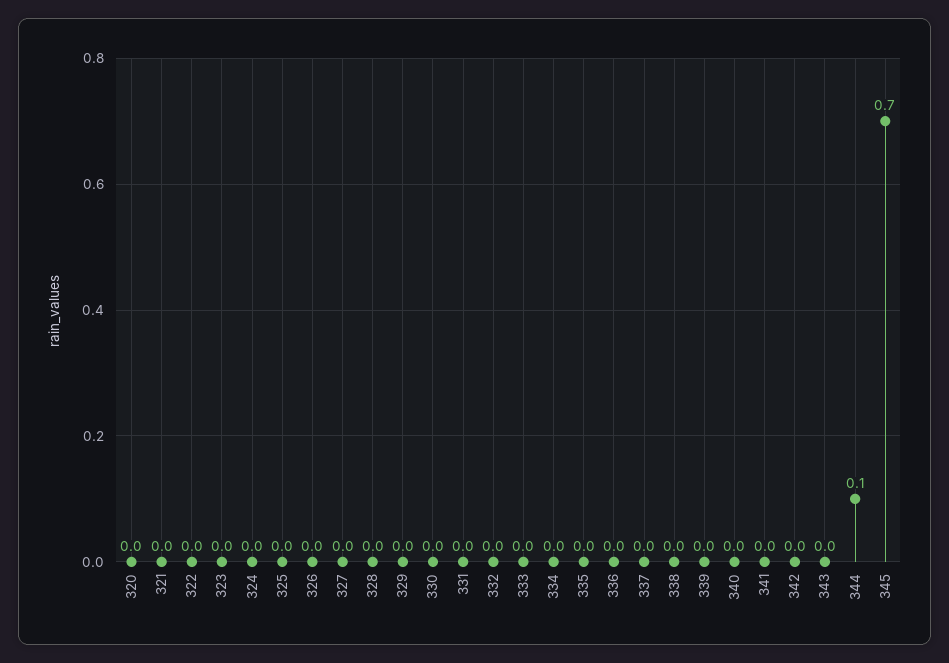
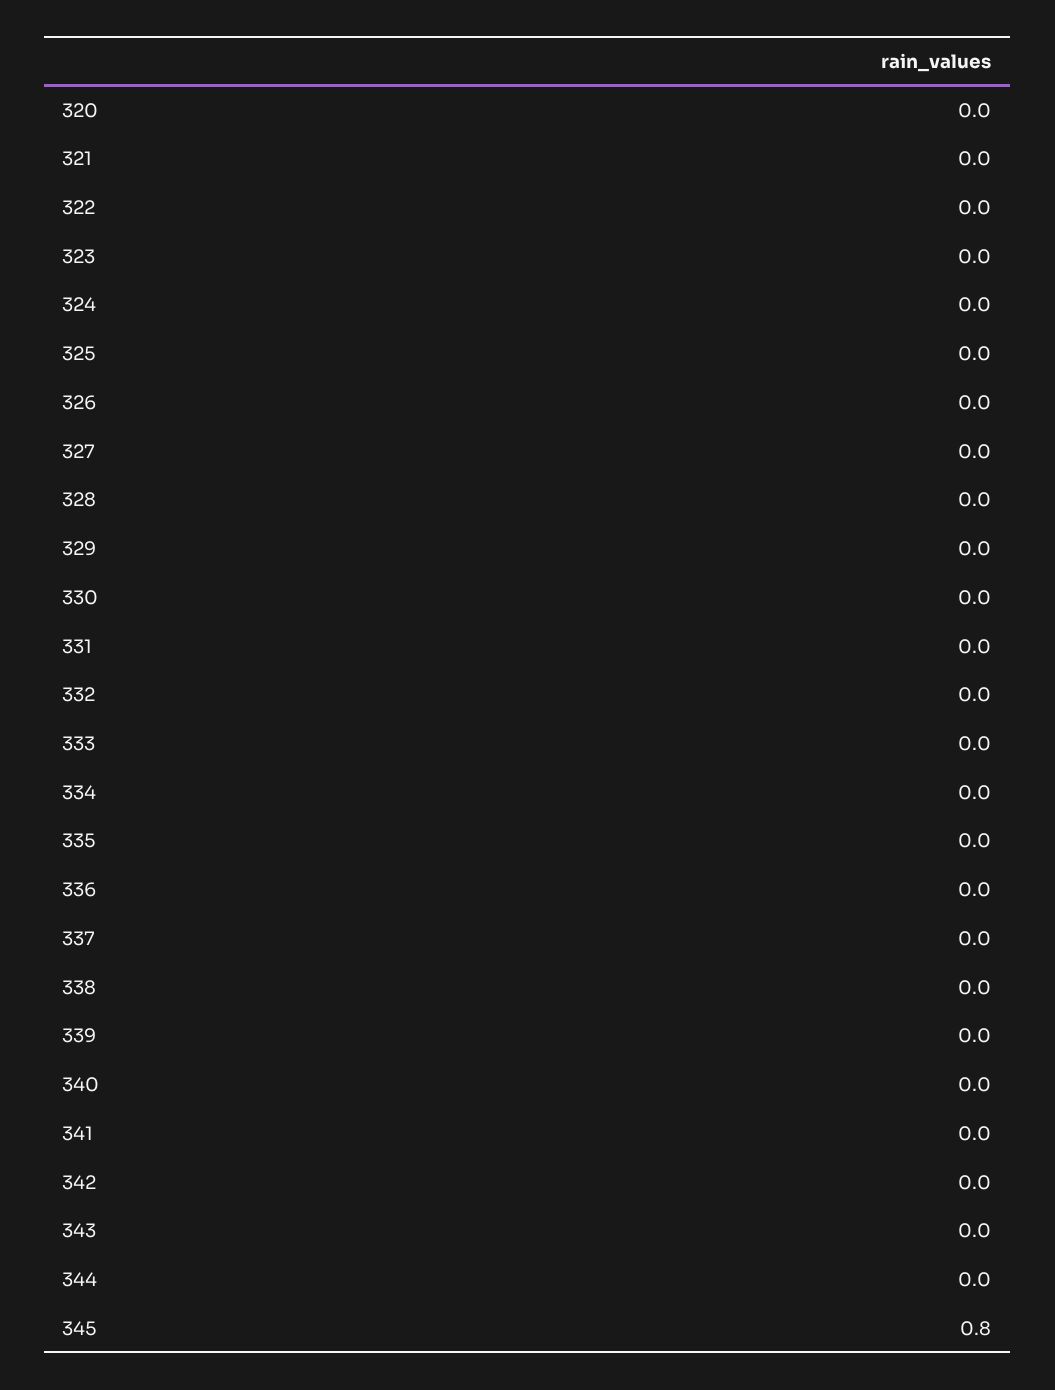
  {
    "320": 0,
    "321": 0,
    "322": 0,
    "323": 0,
    "324": 0,
    "325": 0,
    "326": 0,
    "327": 0,
    "328": 0,
    "329": 0,
    "330": 0,
    "331": 0,
    "332": 0,
    "333": 0,
    "334": 0,
    "335": 0,
    "336": 0,
    "337": 0,
    "338": 0,
    "339": 0,
    "340": 0,
    "341": 0,
    "342": 0,
    "343": 0,
-   "344": 0.1,
+   "344": 0,
-   "345": 0.7
+   "345": 0.8
  }

